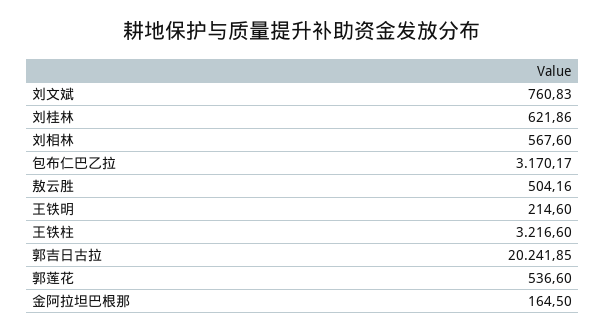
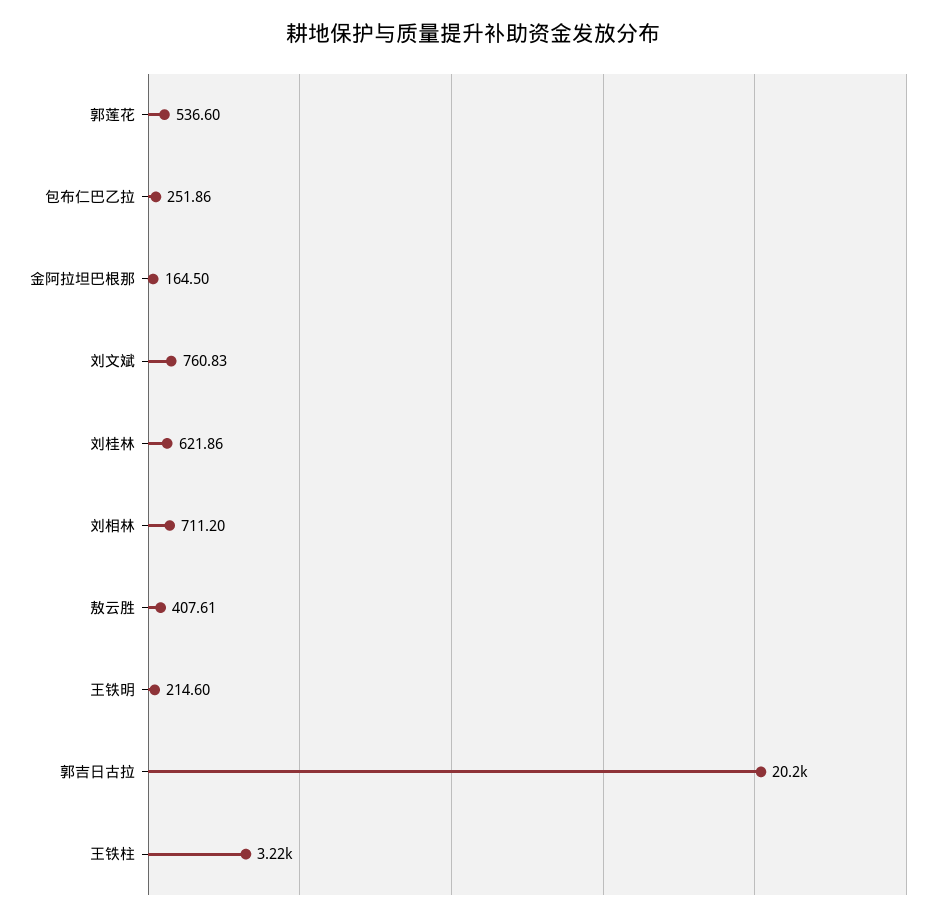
  {
    "刘文斌": 760.83,
    "刘桂林": 621.86,
-   "刘相林": 567.6,
+   "刘相林": 711.2,
-   "包布仁巴乙拉": 3170.17,
+   "包布仁巴乙拉": 251.86,
-   "敖云胜": 504.16,
+   "敖云胜": 407.61,
    "王铁明": 214.6,
    "王铁柱": 3216.6,
    "郭吉日古拉": 20241.85,
    "郭莲花": 536.6,
    "金阿拉坦巴根那": 164.5
  }

